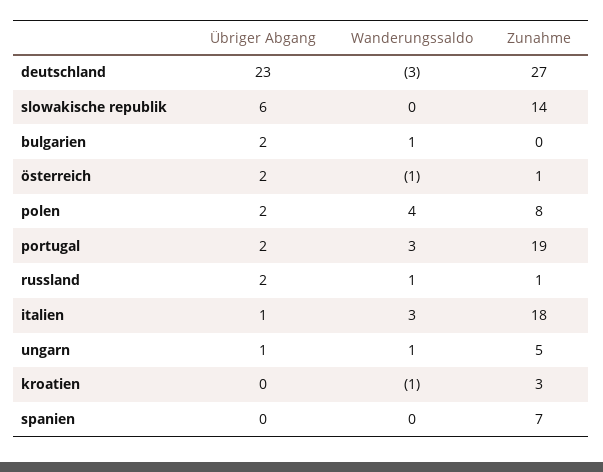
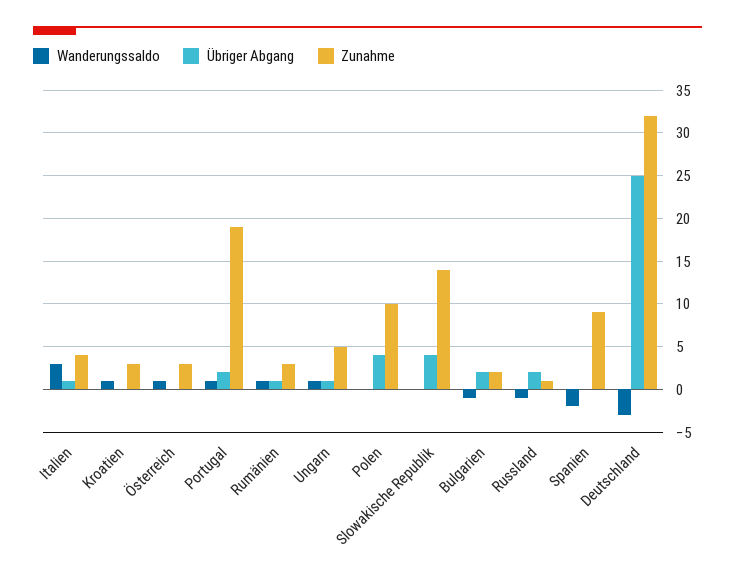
  {
    "Übriger Abgang": {
-     "deutschland": 23,
+     "deutschland": 25,
-     "slowakische republik": 6,
+     "slowakische republik": 4,
      "bulgarien": 2,
-     "österreich": 2,
+     "österreich": 0,
-     "polen": 2,
+     "polen": 4,
      "portugal": 2,
      "russland": 2,
      "italien": 1,
      "ungarn": 1,
      "kroatien": 0,
-     "spanien": 0
+     "spanien": 0,
+     "Rumänien": 1
    },
    "Wanderungssaldo": {
      "deutschland": -3,
      "slowakische republik": 0,
-     "bulgarien": 1,
+     "bulgarien": -1,
-     "österreich": -1,
+     "österreich": 1,
-     "polen": 4,
+     "polen": 0,
-     "portugal": 3,
+     "portugal": 1,
-     "russland": 1,
+     "russland": -1,
      "italien": 3,
      "ungarn": 1,
-     "kroatien": -1,
+     "kroatien": 1,
-     "spanien": 0
+     "spanien": -2,
+     "Rumänien": 1
    },
    "Zunahme": {
-     "deutschland": 27,
+     "deutschland": 32,
      "slowakische republik": 14,
-     "bulgarien": 0,
+     "bulgarien": 2,
-     "österreich": 1,
+     "österreich": 3,
-     "polen": 8,
+     "polen": 10,
      "portugal": 19,
      "russland": 1,
-     "italien": 18,
+     "italien": 4,
      "ungarn": 5,
      "kroatien": 3,
-     "spanien": 7
+     "spanien": 9,
+     "Rumänien": 3
    }
  }

